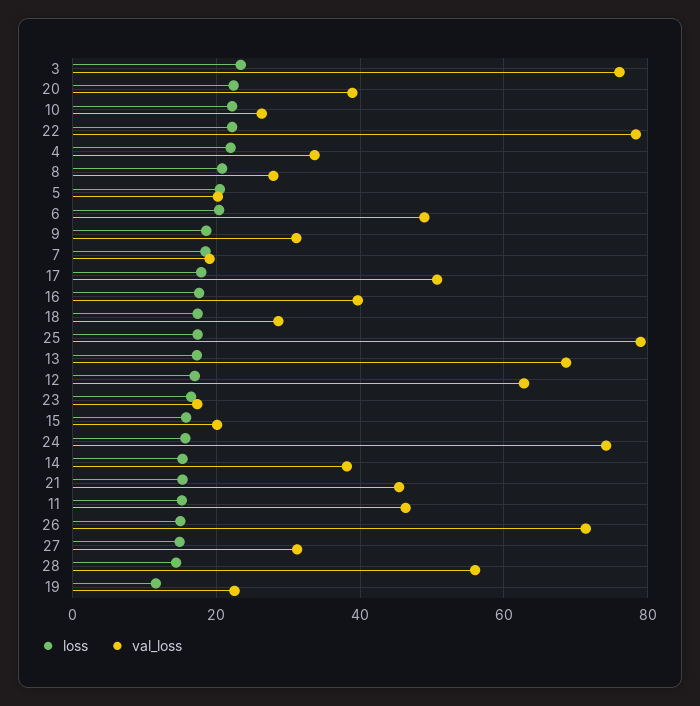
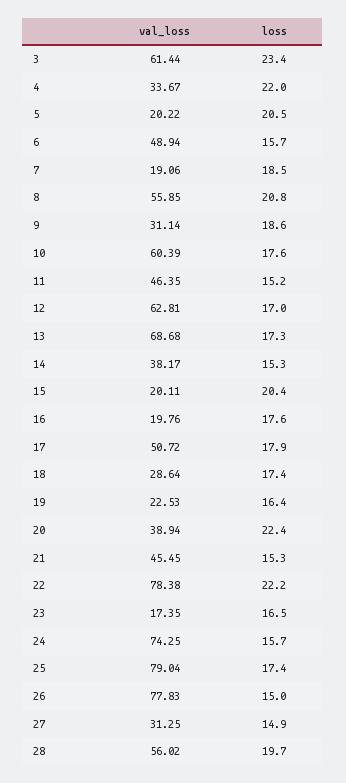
  {
    "loss": {
      "3": 23.4,
      "20": 22.4,
-     "10": 22,
+     "10": 17.6,
      "22": 22.2,
      "4": 22,
      "8": 20.8,
      "5": 20.5,
-     "6": 20,
+     "6": 15.7,
      "9": 18.6,
      "7": 18.5,
      "17": 17.9,
      "16": 17.6,
      "18": 17.4,
      "25": 17.4,
      "13": 17.3,
      "12": 17,
      "23": 16.5,
-     "15": 16,
+     "15": 20.4,
      "24": 15.7,
      "14": 15.3,
      "21": 15.3,
      "11": 15.2,
      "26": 15,
      "27": 14.9,
-     "28": 14,
+     "28": 19.7,
-     "19": 12
+     "19": 16.4
    },
    "val_loss": {
-     "3": 76,
+     "3": 61.44,
      "20": 38.94,
-     "10": 26,
+     "10": 60.39,
      "22": 78.38,
      "4": 33.67,
-     "8": 28,
+     "8": 55.85,
      "5": 20.22,
      "6": 48.94,
      "9": 31.14,
      "7": 19.06,
      "17": 50.72,
-     "16": 40,
+     "16": 19.76,
      "18": 28.64,
      "25": 79.04,
      "13": 68.68,
      "12": 62.81,
      "23": 17.35,
      "15": 20.11,
      "24": 74.25,
      "14": 38.17,
      "21": 45.45,
      "11": 46.35,
-     "26": 72,
+     "26": 77.83,
      "27": 31.25,
      "28": 56.02,
      "19": 22.53
    }
  }

